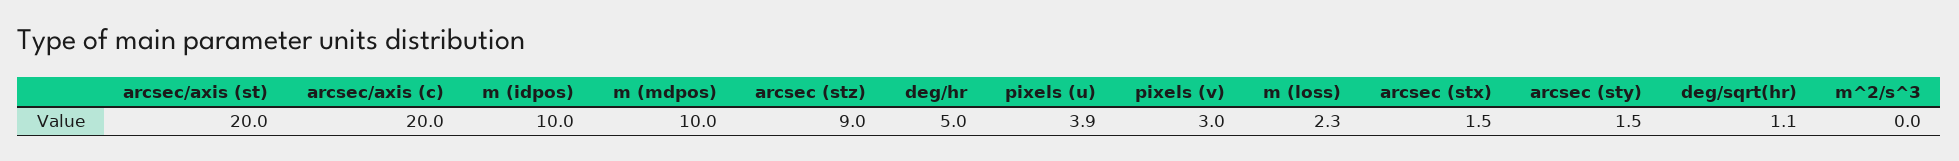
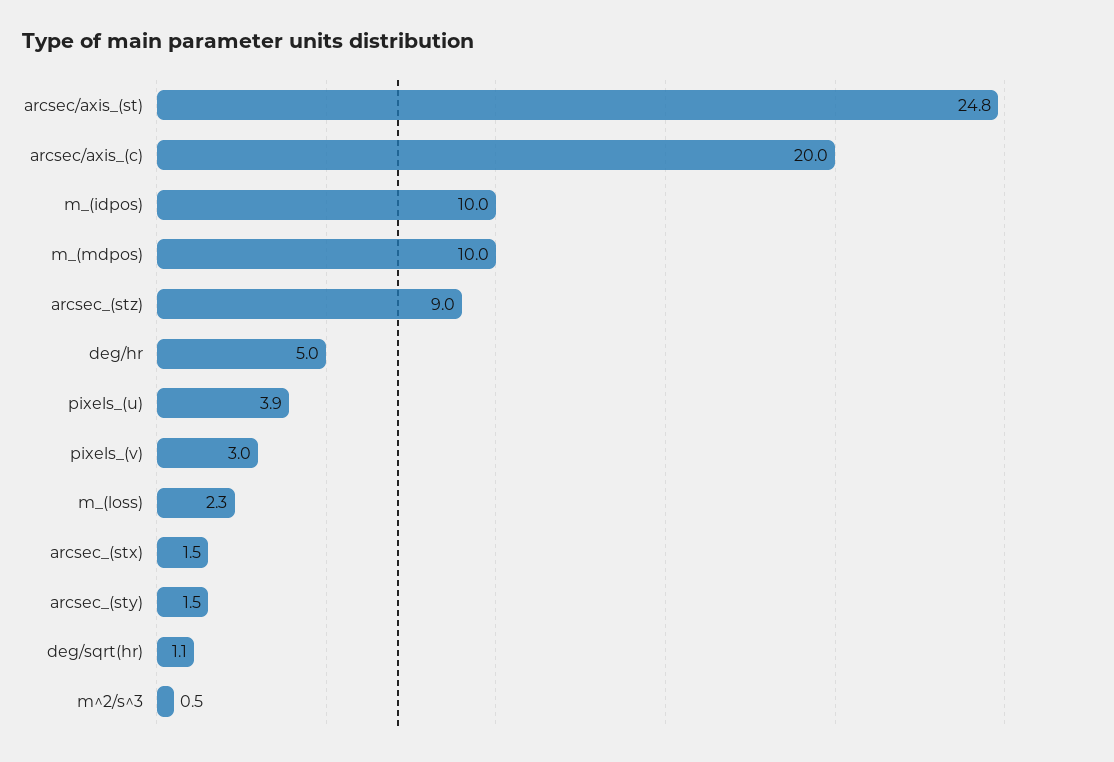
  {
-   "arcsec/axis (st)": 20,
+   "arcsec/axis (st)": 24.8,
    "arcsec/axis (c)": 20,
    "m (idpos)": 10,
    "m (mdpos)": 10,
    "arcsec (stz)": 9,
    "deg/hr": 5,
    "pixels (u)": 3.9,
    "pixels (v)": 3,
    "m (loss)": 2.3,
    "arcsec (stx)": 1.5,
    "arcsec (sty)": 1.5,
    "deg/sqrt(hr)": 1.1,
-   "m^2/s^3": 0
+   "m^2/s^3": 0.5
  }

